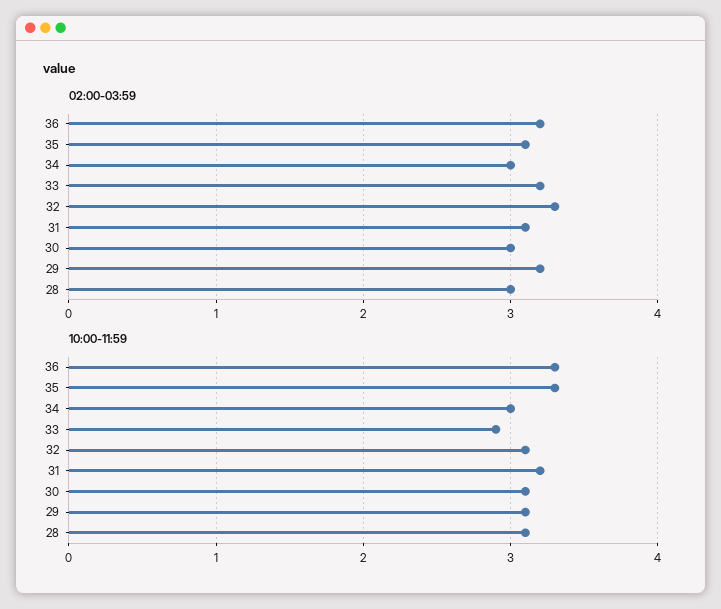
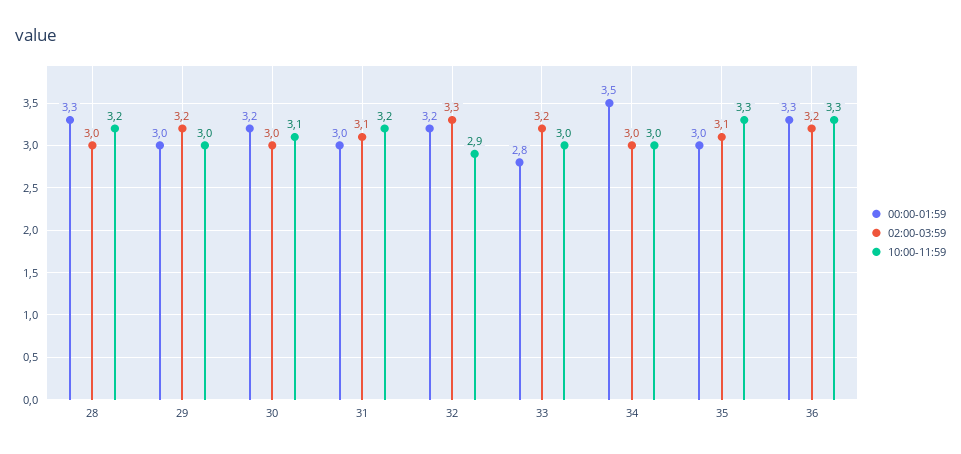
  {
    "02:00-03:59": {
      "36": 3.2,
      "35": 3.1,
      "34": 3,
      "33": 3.2,
      "32": 3.3,
      "31": 3.1,
      "30": 3,
      "29": 3.2,
      "28": 3
    },
    "10:00-11:59": {
      "36": 3.3,
      "35": 3.3,
      "34": 3,
-     "33": 2.9,
+     "33": 3,
-     "32": 3.1,
+     "32": 2.9,
      "31": 3.2,
      "30": 3.1,
-     "29": 3.1,
+     "29": 3,
-     "28": 3.1
+     "28": 3.2
-   }
+   },
+   "00:00-01:59": {
+     "28": 3.3,
+     "29": 3,
+     "30": 3.2,
+     "31": 3,
+     "32": 3.2,
+     "33": 2.8,
+     "34": 3.5,
+     "35": 3,
+     "36": 3.3
+   }
  }

